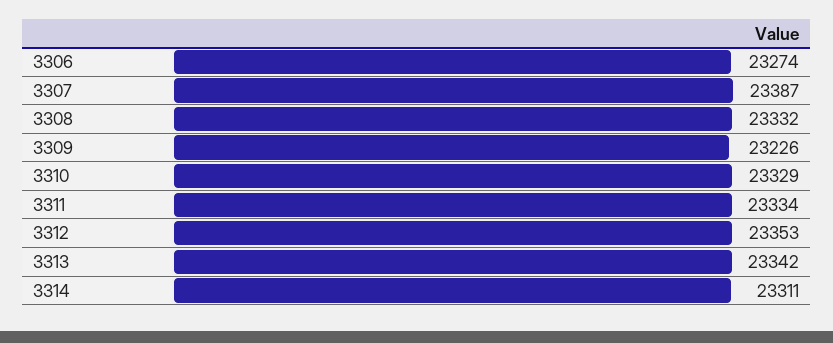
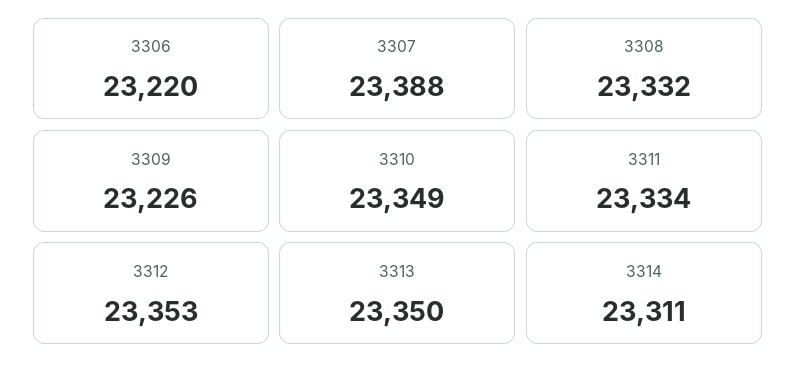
  {
-   "3306": 23274,
+   "3306": 23220,
-   "3307": 23387,
+   "3307": 23388,
    "3308": 23332,
    "3309": 23226,
-   "3310": 23329,
+   "3310": 23349,
    "3311": 23334,
    "3312": 23353,
-   "3313": 23342,
+   "3313": 23350,
    "3314": 23311
  }

